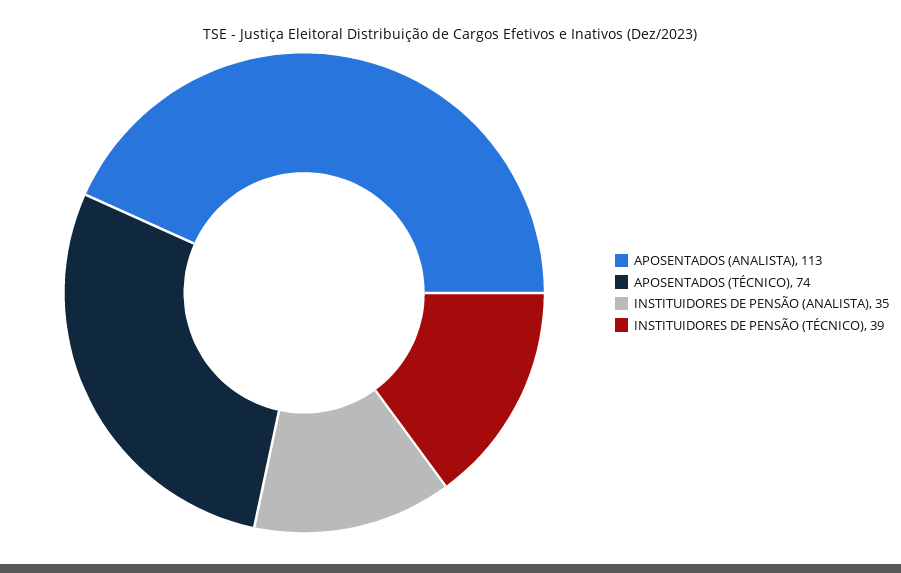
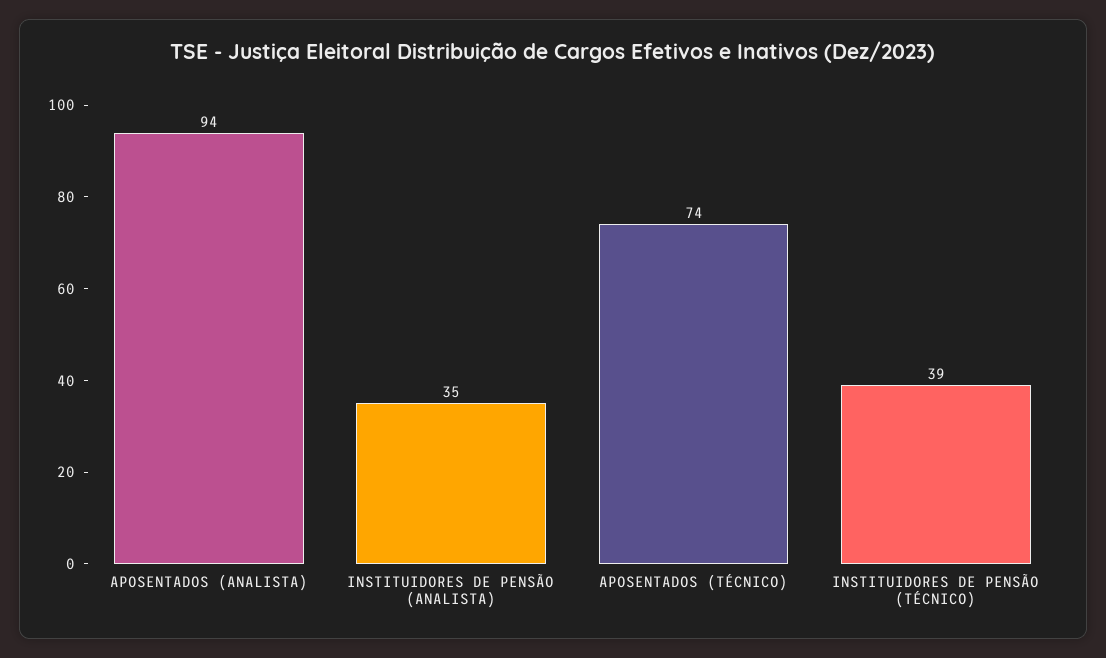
  {
-   "APOSENTADOS (ANALISTA)": 113,
+   "APOSENTADOS (ANALISTA)": 94,
    "APOSENTADOS (TÉCNICO)": 74,
    "INSTITUIDORES DE PENSÃO (ANALISTA)": 35,
    "INSTITUIDORES DE PENSÃO (TÉCNICO)": 39
  }

